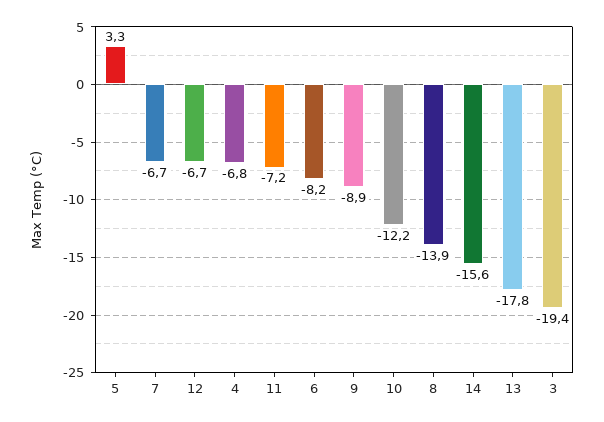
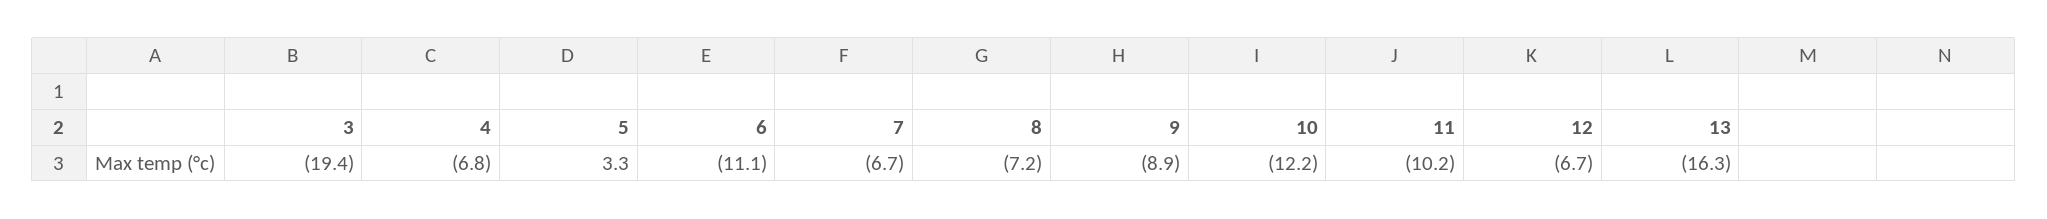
  {
    "5": 3.3,
    "7": -6.7,
    "12": -6.7,
    "4": -6.8,
-   "11": -7.2,
+   "11": -10.2,
-   "6": -8.2,
+   "6": -11.1,
    "9": -8.9,
    "10": -12.2,
-   "8": -13.9,
+   "8": -7.2,
-   "14": -15.6,
-   "13": -17.8,
+   "13": -16.3,
    "3": -19.4
  }

